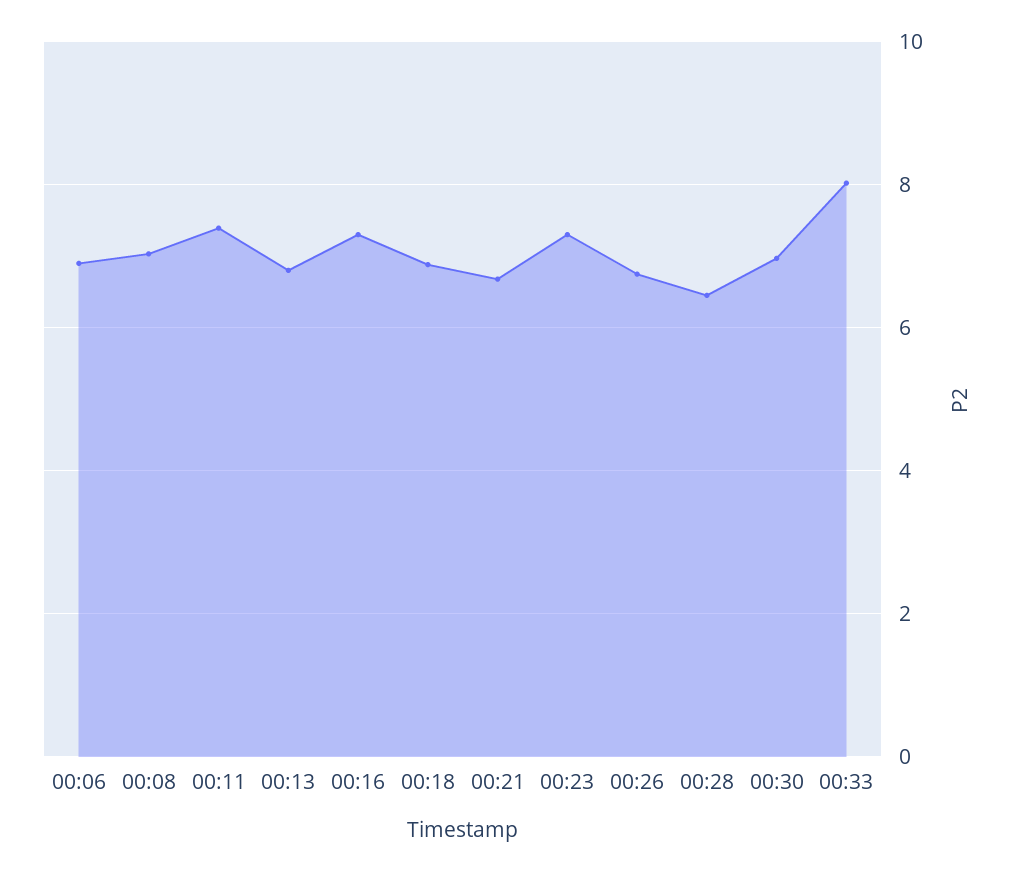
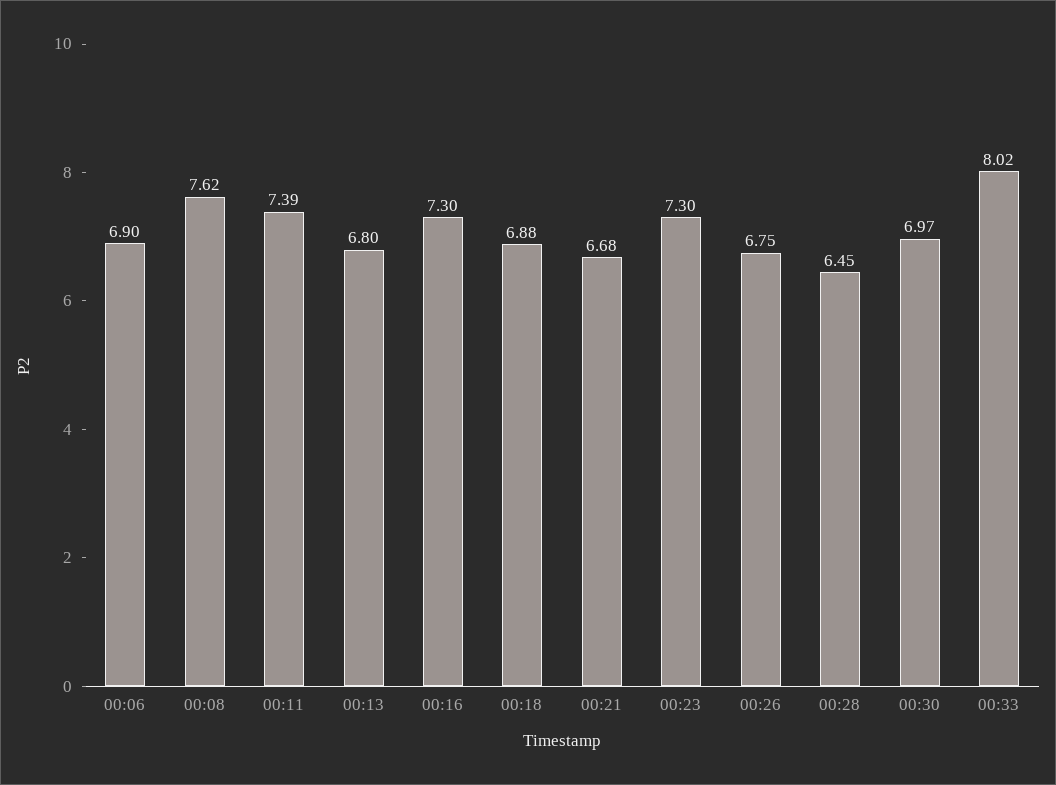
  {
    "00:06": 6.9,
-   "00:08": 7,
+   "00:08": 7.62,
    "00:11": 7.39,
    "00:13": 6.8,
    "00:16": 7.3,
    "00:18": 6.88,
    "00:21": 6.68,
    "00:23": 7.3,
    "00:26": 6.75,
    "00:28": 6.45,
    "00:30": 6.97,
    "00:33": 8.02
  }

